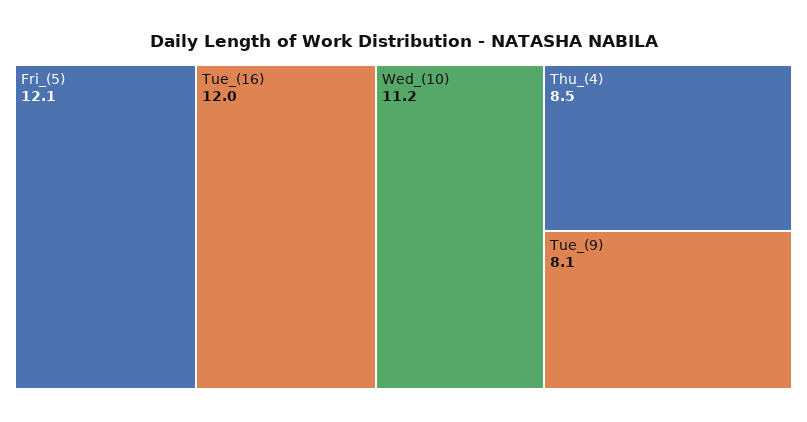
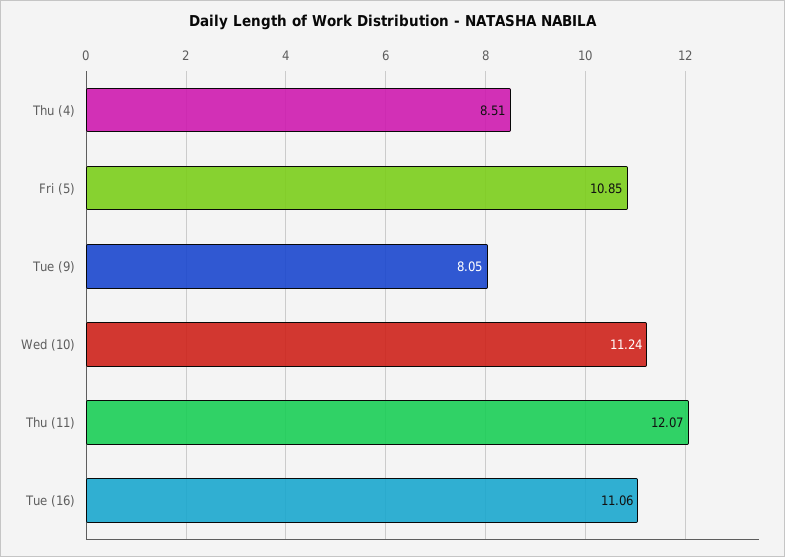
  {
-   "Fri_(5)": 12.1,
+   "Fri_(5)": 10.85,
-   "Tue_(16)": 12,
+   "Tue_(16)": 11.06,
    "Wed_(10)": 11.24,
    "Thu_(4)": 8.51,
-   "Tue_(9)": 8.05
+   "Tue_(9)": 8.05,
+   "Thu (11)": 12.07
  }

